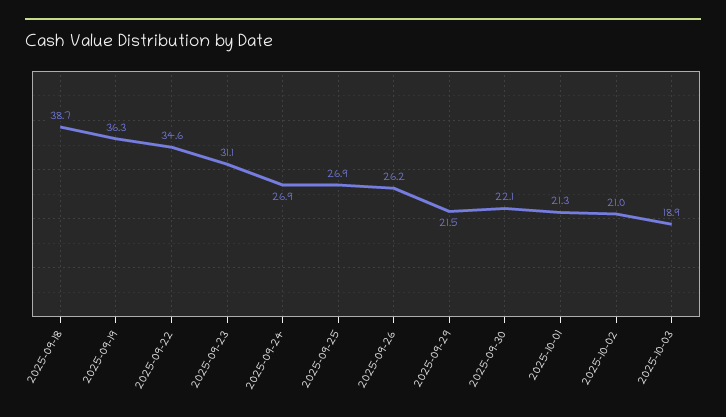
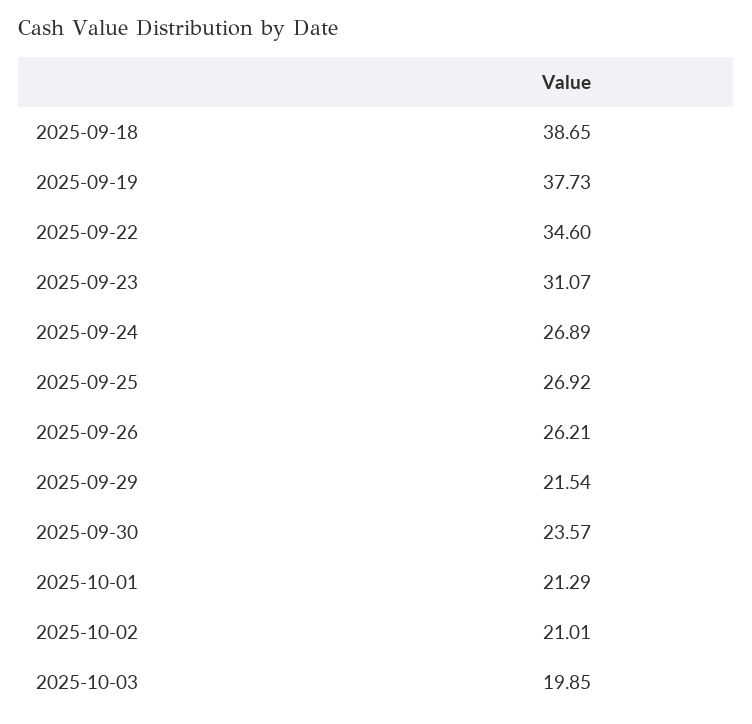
  {
    "2025-09-18": 38.65,
-   "2025-09-19": 36.3,
+   "2025-09-19": 37.73,
    "2025-09-22": 34.6,
    "2025-09-23": 31.07,
    "2025-09-24": 26.89,
    "2025-09-25": 26.92,
    "2025-09-26": 26.21,
    "2025-09-29": 21.54,
-   "2025-09-30": 22.1,
+   "2025-09-30": 23.57,
    "2025-10-01": 21.29,
    "2025-10-02": 21.01,
-   "2025-10-03": 18.9
+   "2025-10-03": 19.85
  }

